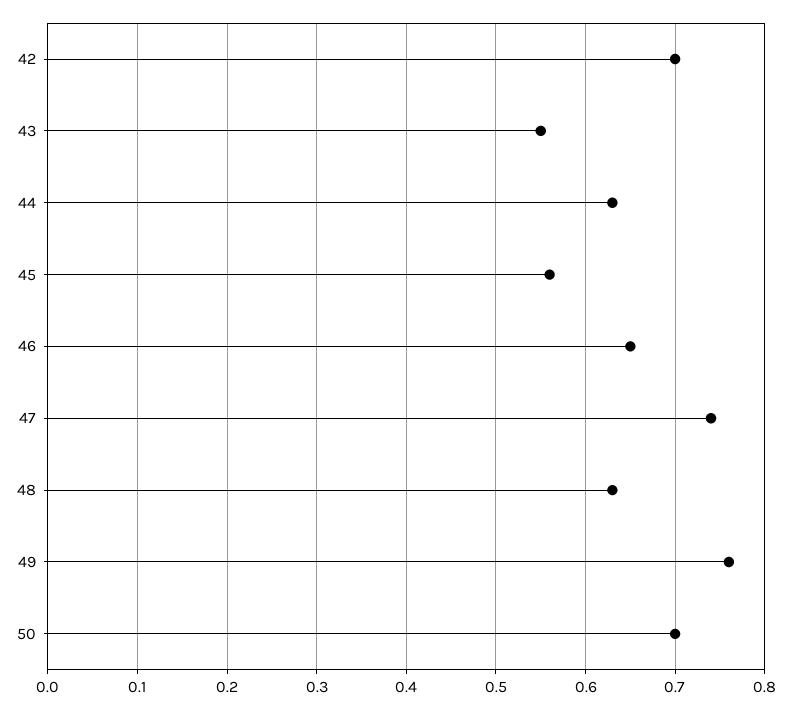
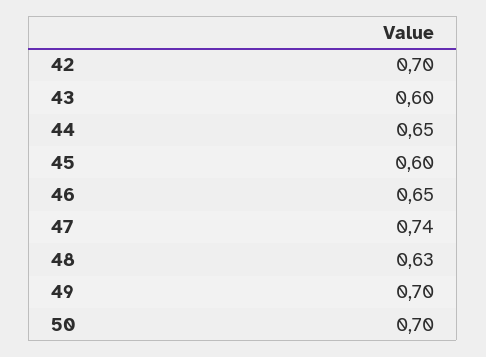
  {
    "42": 0.7,
-   "43": 0.55,
+   "43": 0.6,
-   "44": 0.63,
+   "44": 0.65,
-   "45": 0.56,
+   "45": 0.6,
    "46": 0.65,
    "47": 0.74,
    "48": 0.63,
-   "49": 0.76,
+   "49": 0.7,
    "50": 0.7
  }

